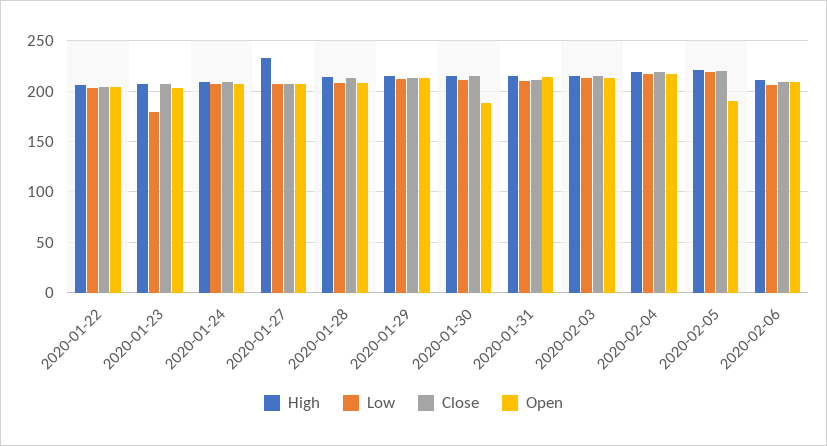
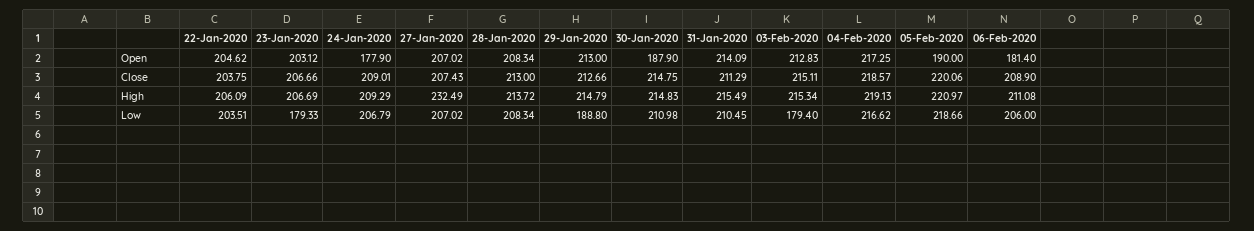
  {
    "High": {
      "2020-01-22": 206.09,
      "2020-01-23": 206.69,
      "2020-01-24": 209.29,
      "2020-01-27": 232.49,
      "2020-01-28": 213.72,
      "2020-01-29": 214.79,
      "2020-01-30": 214.83,
      "2020-01-31": 215.49,
      "2020-02-03": 215.34,
      "2020-02-04": 219.13,
      "2020-02-05": 220.97,
      "2020-02-06": 211.08
    },
    "Low": {
      "2020-01-22": 203.51,
      "2020-01-23": 179.33,
      "2020-01-24": 206.79,
      "2020-01-27": 207.02,
      "2020-01-28": 208.34,
-     "2020-01-29": 210,
+     "2020-01-29": 188.8,
      "2020-01-30": 210.98,
      "2020-01-31": 210.45,
-     "2020-02-03": 210,
+     "2020-02-03": 179.4,
      "2020-02-04": 216.62,
      "2020-02-05": 218.66,
      "2020-02-06": 206
    },
    "Close": {
      "2020-01-22": 203.75,
      "2020-01-23": 206.66,
      "2020-01-24": 209.01,
      "2020-01-27": 207.43,
      "2020-01-28": 213,
      "2020-01-29": 212.66,
      "2020-01-30": 214.75,
      "2020-01-31": 211.29,
      "2020-02-03": 215.11,
      "2020-02-04": 218.57,
      "2020-02-05": 220.06,
      "2020-02-06": 208.9
    },
    "Open": {
      "2020-01-22": 204.62,
      "2020-01-23": 203.12,
-     "2020-01-24": 210,
+     "2020-01-24": 177.9,
      "2020-01-27": 207.02,
      "2020-01-28": 208.34,
      "2020-01-29": 213,
      "2020-01-30": 187.9,
      "2020-01-31": 214.09,
      "2020-02-03": 212.83,
      "2020-02-04": 217.25,
      "2020-02-05": 190,
-     "2020-02-06": 210
+     "2020-02-06": 181.4
    }
  }

